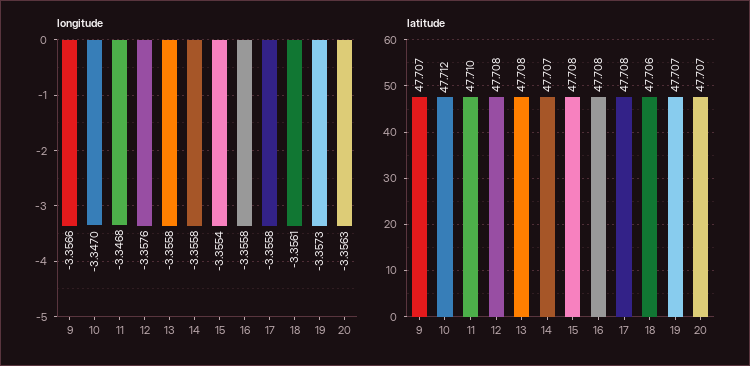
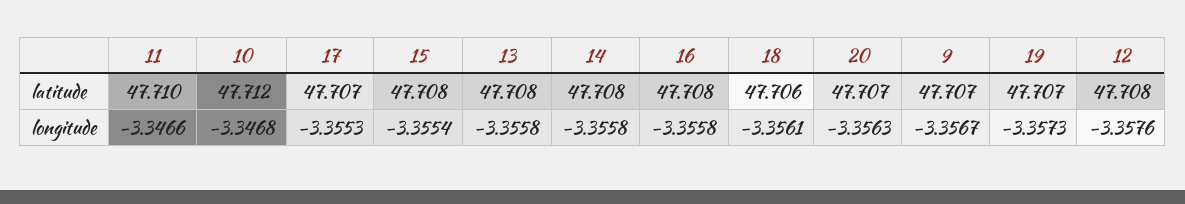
  {
    "longitude": {
-     "9": -3.3566,
+     "9": -3.3567,
-     "10": -3.347,
+     "10": -3.3468,
-     "11": -3.3468,
+     "11": -3.3466,
      "12": -3.3576,
      "13": -3.3558,
      "14": -3.3558,
      "15": -3.3554,
      "16": -3.3558,
-     "17": -3.3558,
+     "17": -3.3553,
      "18": -3.3561,
      "19": -3.3573,
      "20": -3.3563
    },
    "latitude": {
      "9": 47.707,
      "10": 47.712,
      "11": 47.71,
      "12": 47.708,
      "13": 47.708,
-     "14": 47.707,
+     "14": 47.708,
      "15": 47.708,
      "16": 47.708,
-     "17": 47.708,
+     "17": 47.707,
      "18": 47.706,
      "19": 47.707,
      "20": 47.707
    }
  }

